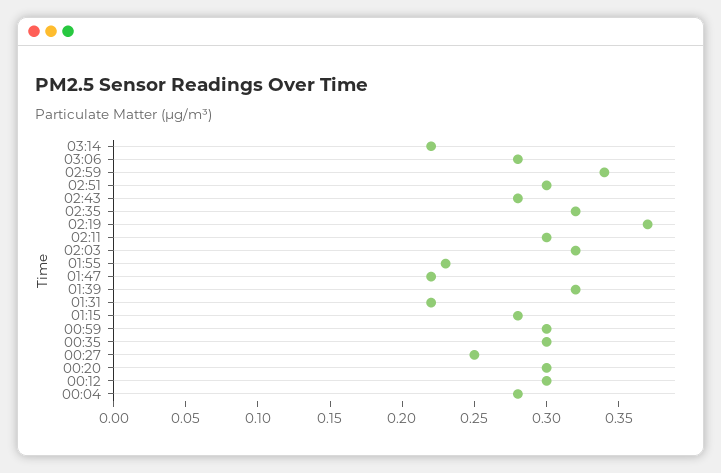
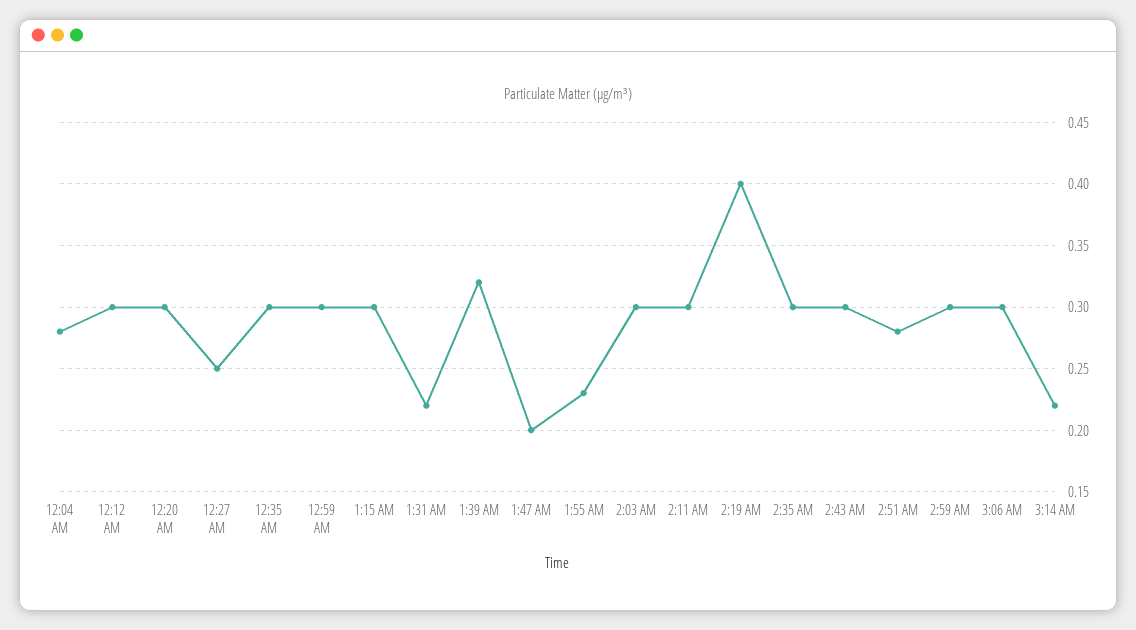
  {
    "03:14": 0.22,
-   "03:06": 0.28,
+   "03:06": 0.3,
-   "02:59": 0.34,
+   "02:59": 0.3,
-   "02:51": 0.3,
+   "02:51": 0.28,
-   "02:43": 0.28,
+   "02:43": 0.3,
-   "02:35": 0.32,
+   "02:35": 0.3,
-   "02:19": 0.37,
+   "02:19": 0.4,
    "02:11": 0.3,
-   "02:03": 0.32,
+   "02:03": 0.3,
    "01:55": 0.23,
-   "01:47": 0.22,
+   "01:47": 0.2,
    "01:39": 0.32,
    "01:31": 0.22,
-   "01:15": 0.28,
+   "01:15": 0.3,
    "00:59": 0.3,
    "00:35": 0.3,
    "00:27": 0.25,
    "00:20": 0.3,
    "00:12": 0.3,
    "00:04": 0.28
  }

